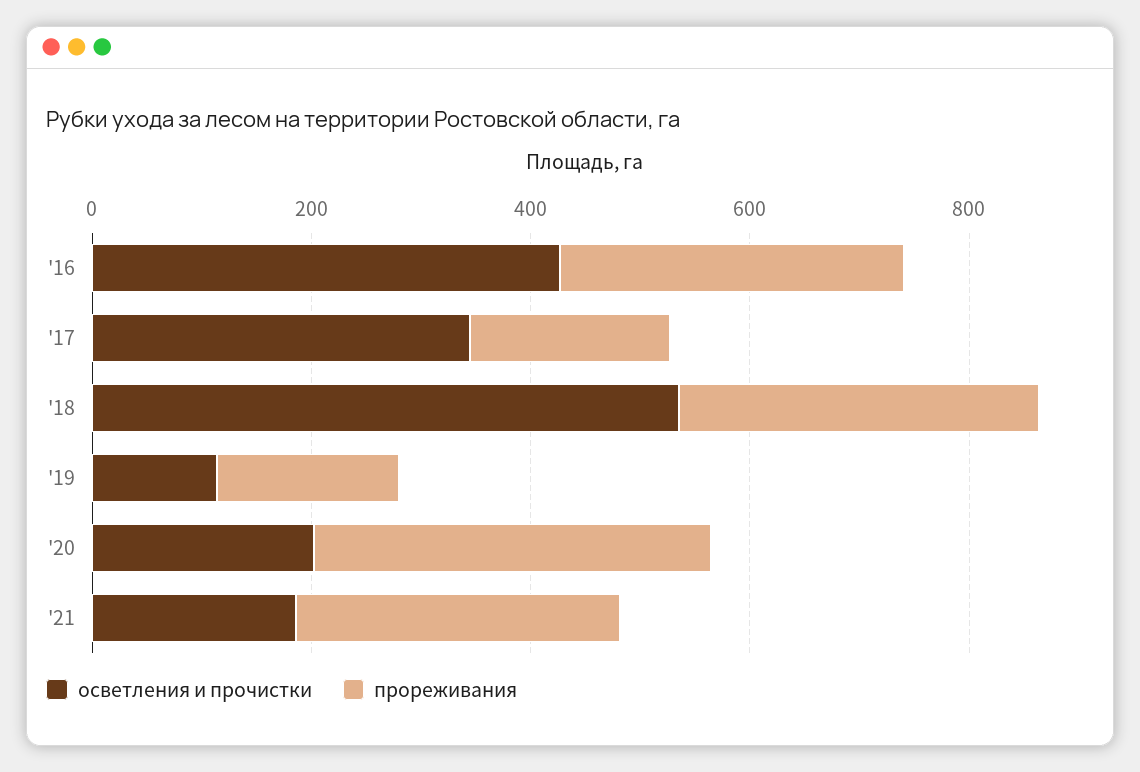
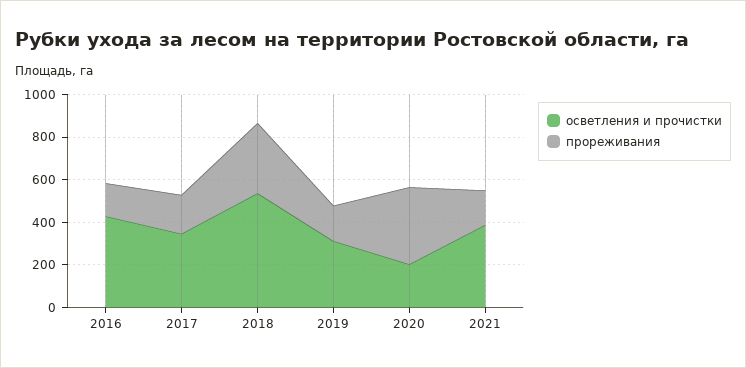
  {
    "осветления и прочистки": {
      "'16": 450,
      "'17": 350,
      "'18": 550,
-     "'19": 100,
+     "'19": 300,
      "'20": 200,
-     "'21": 200
+     "'21": 400
    },
    "прореживания": {
-     "'16": 300,
+     "'16": 150,
      "'17": 200,
      "'18": 350,
      "'19": 150,
      "'20": 350,
-     "'21": 300
+     "'21": 150
    }
  }

